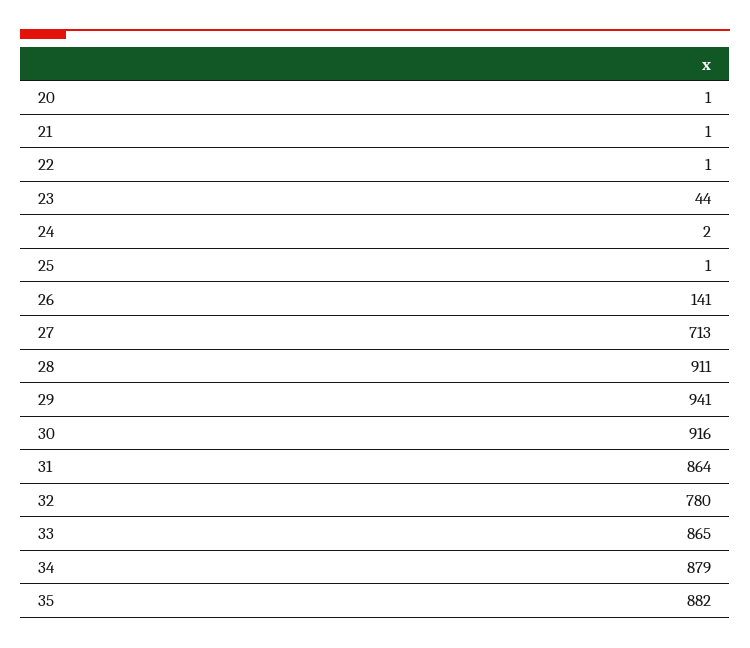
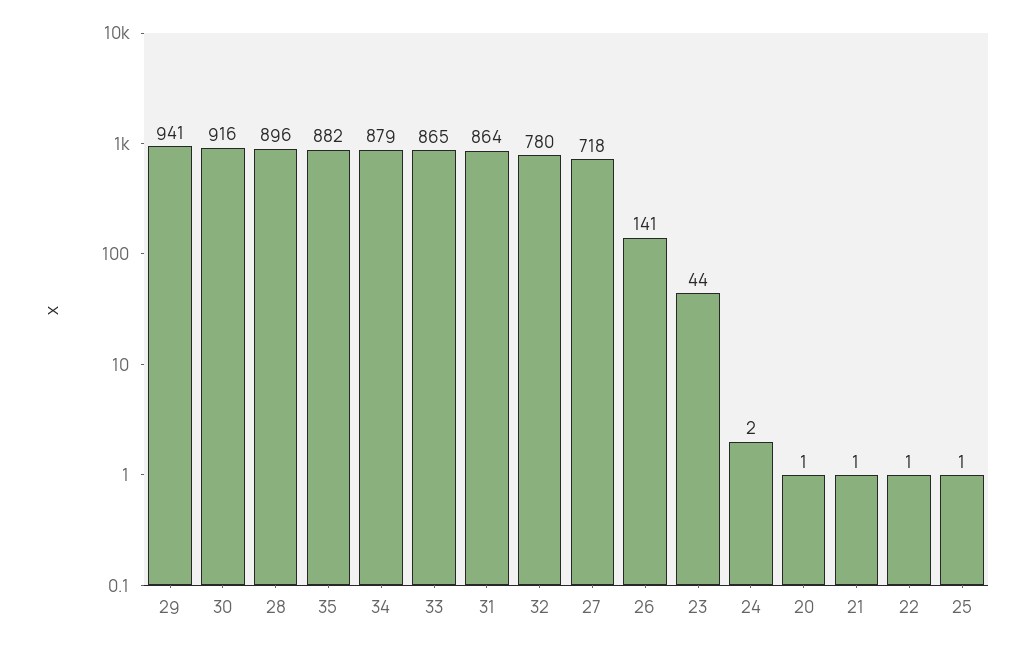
  {
    "20": 1,
    "21": 1,
    "22": 1,
    "23": 44,
    "24": 2,
    "25": 1,
    "26": 141,
-   "27": 713,
+   "27": 718,
-   "28": 911,
+   "28": 896,
    "29": 941,
    "30": 916,
    "31": 864,
    "32": 780,
    "33": 865,
    "34": 879,
    "35": 882
  }

